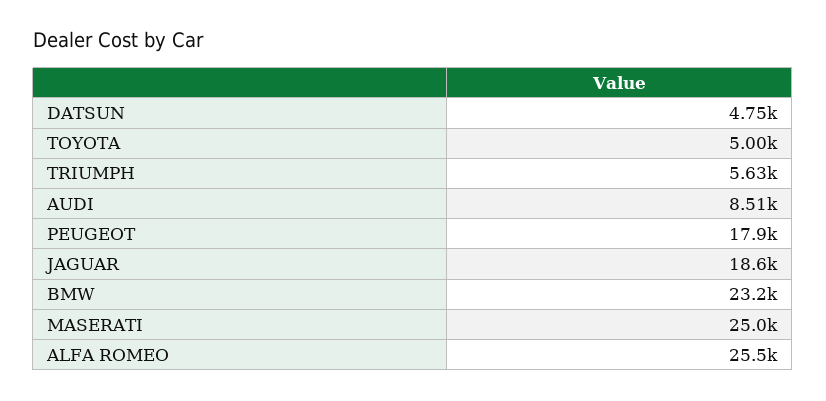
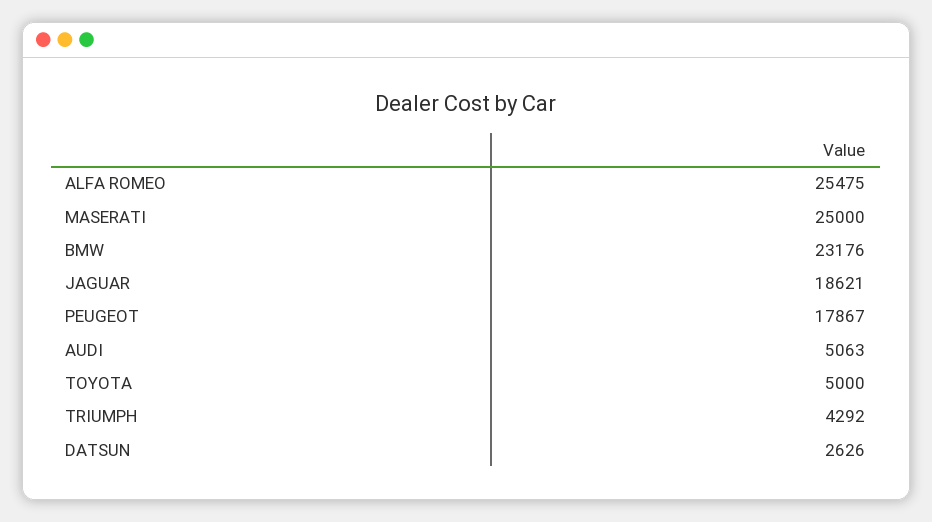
  {
-   "DATSUN": 4750,
+   "DATSUN": 2626,
    "TOYOTA": 5000,
-   "TRIUMPH": 5630,
+   "TRIUMPH": 4292,
-   "AUDI": 8510,
+   "AUDI": 5063,
    "PEUGEOT": 17867,
    "JAGUAR": 18621,
    "BMW": 23176,
    "MASERATI": 25000,
    "ALFA ROMEO": 25475
  }

